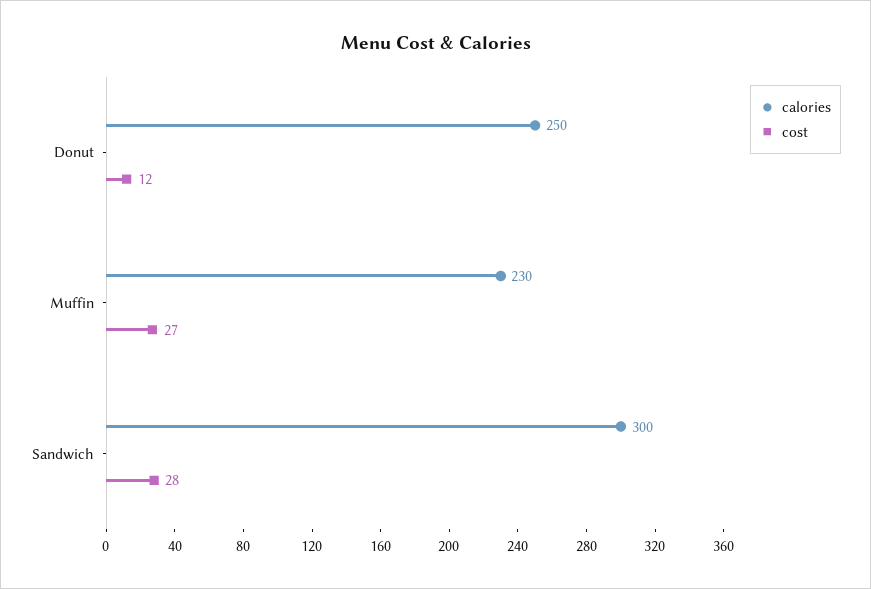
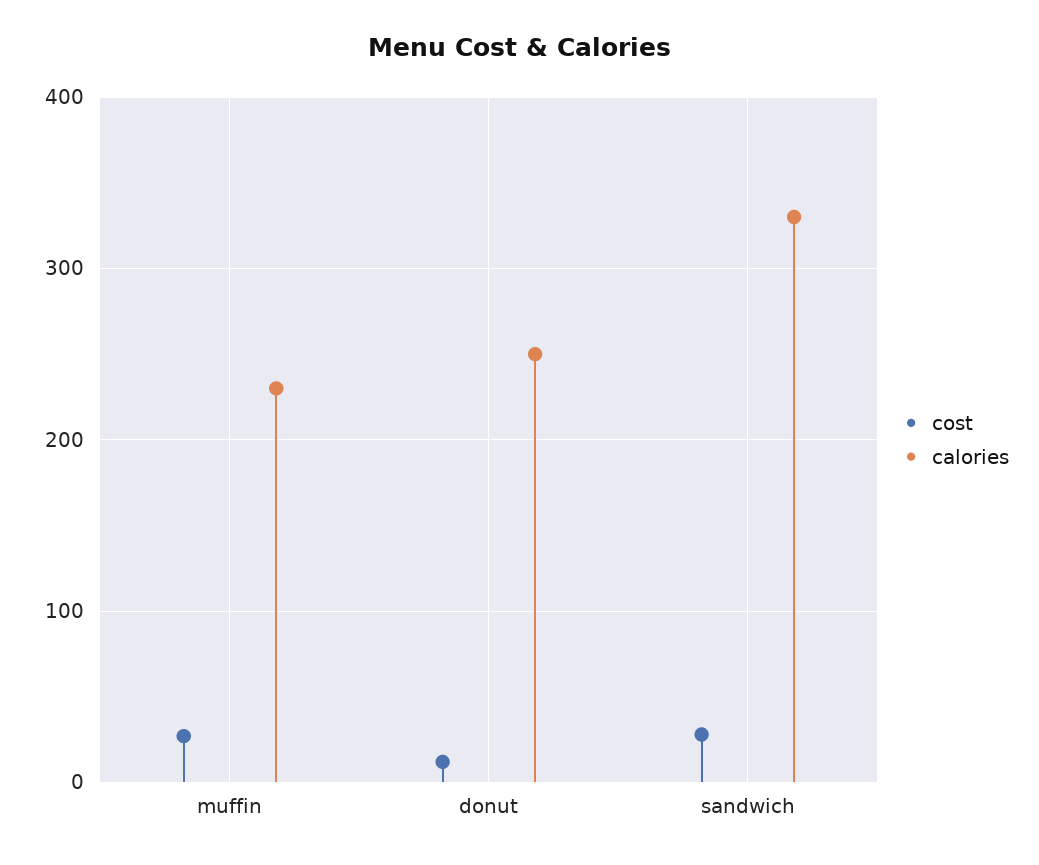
  {
    "calories": {
      "Donut": 250,
      "Muffin": 230,
-     "Sandwich": 300
+     "Sandwich": 330
    },
    "cost": {
      "Donut": 12,
      "Muffin": 27,
      "Sandwich": 28
    }
  }

